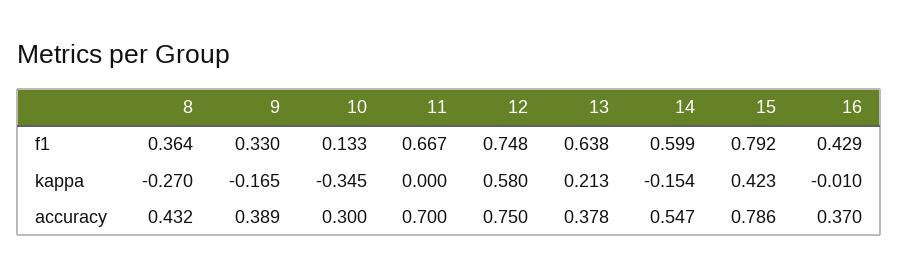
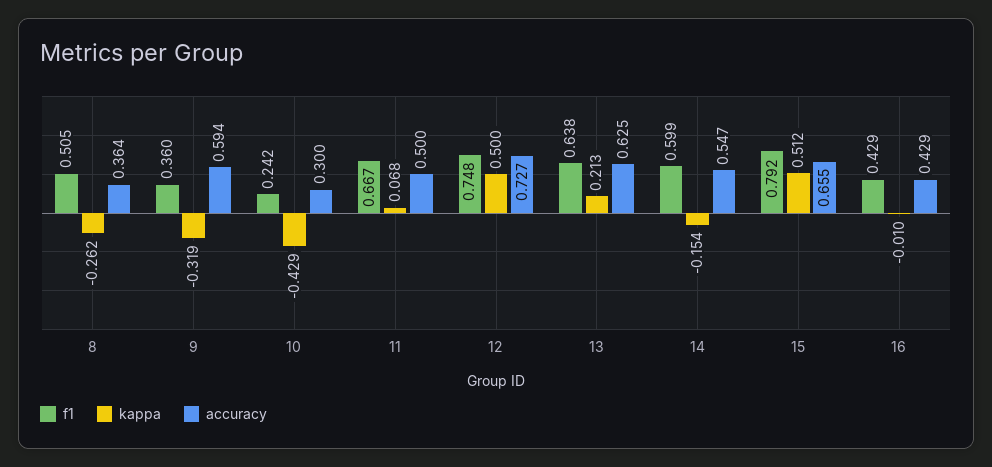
  {
    "f1": {
-     "8": 0.364,
+     "8": 0.505,
-     "9": 0.33,
+     "9": 0.36,
-     "10": 0.133,
+     "10": 0.242,
      "11": 0.667,
      "12": 0.748,
      "13": 0.638,
      "14": 0.599,
      "15": 0.792,
      "16": 0.429
    },
    "kappa": {
-     "8": -0.27,
+     "8": -0.262,
-     "9": -0.165,
+     "9": -0.319,
-     "10": -0.345,
+     "10": -0.429,
-     "11": 0,
+     "11": 0.068,
-     "12": 0.58,
+     "12": 0.5,
      "13": 0.213,
      "14": -0.154,
-     "15": 0.423,
+     "15": 0.512,
      "16": -0.01
    },
    "accuracy": {
-     "8": 0.432,
+     "8": 0.364,
-     "9": 0.389,
+     "9": 0.594,
      "10": 0.3,
-     "11": 0.7,
+     "11": 0.5,
-     "12": 0.75,
+     "12": 0.727,
-     "13": 0.378,
+     "13": 0.625,
      "14": 0.547,
-     "15": 0.786,
+     "15": 0.655,
-     "16": 0.37
+     "16": 0.429
    }
  }

